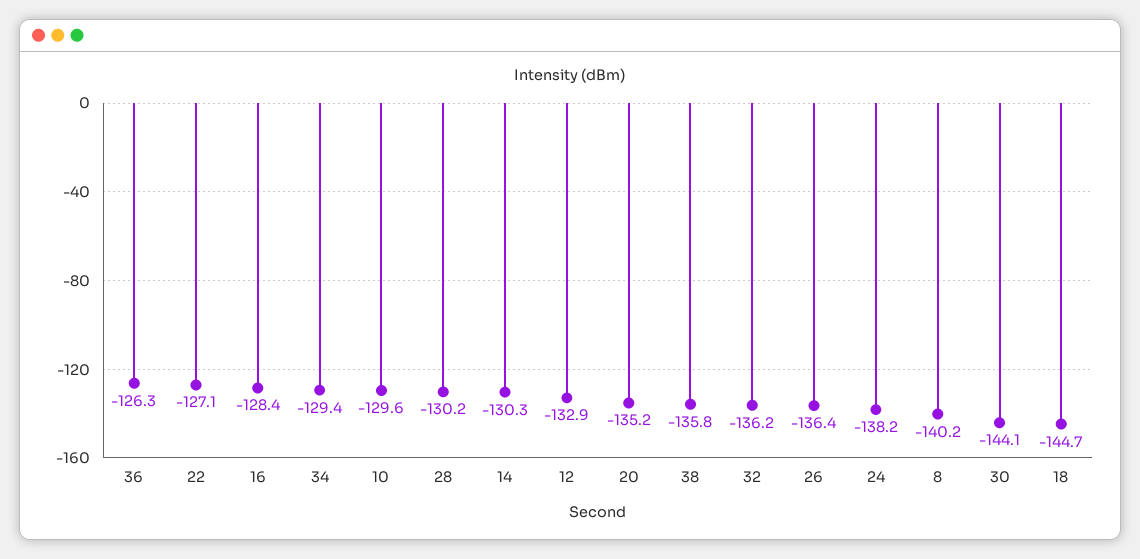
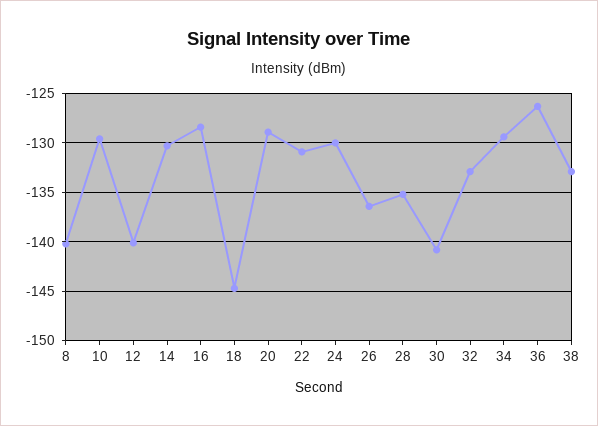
  {
    "36": -126.3,
-   "22": -127.1,
+   "22": -131,
    "16": -128.4,
    "34": -129.4,
    "10": -129.6,
-   "28": -130.2,
+   "28": -135,
    "14": -130.3,
-   "12": -132.9,
+   "12": -140,
-   "20": -135.2,
+   "20": -129,
-   "38": -135.8,
+   "38": -133,
-   "32": -136.2,
+   "32": -133,
    "26": -136.4,
-   "24": -138.2,
+   "24": -130,
    "8": -140.2,
-   "30": -144.1,
+   "30": -141,
    "18": -144.7
  }

